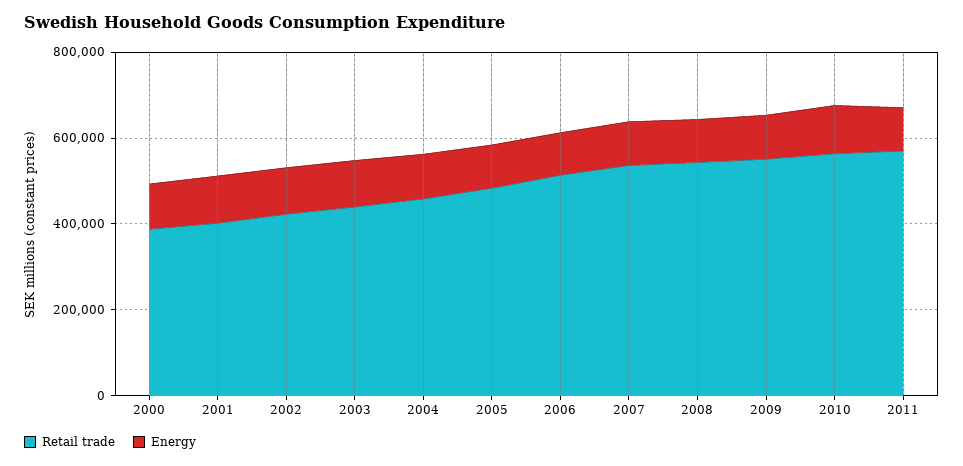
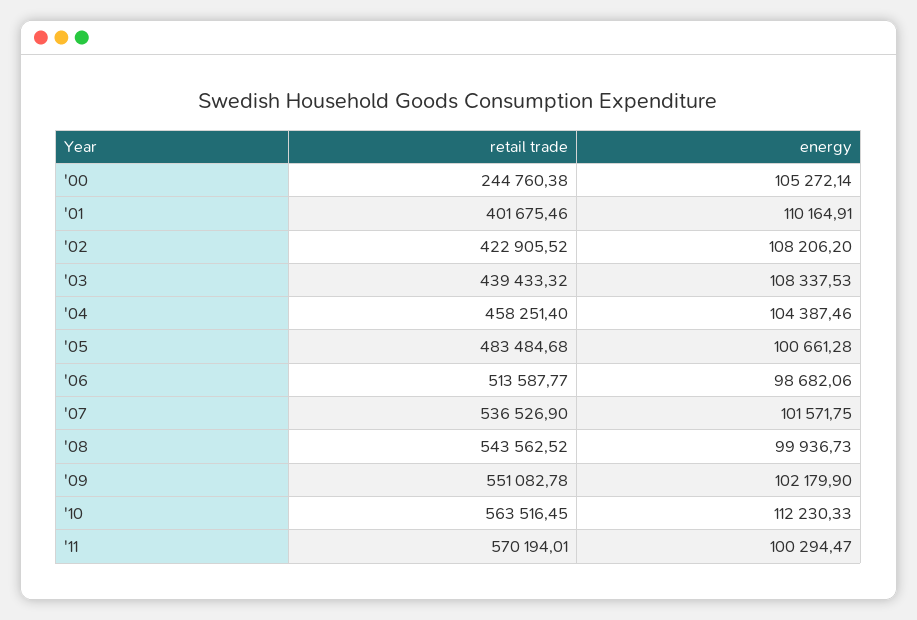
  {
    "Retail trade": {
-     "2000": 400000,
+     "2000": 244760.38,
      "2001": 401675.46,
      "2002": 422905.52,
      "2003": 439433.32,
      "2004": 458251.4,
      "2005": 483484.68,
      "2006": 513587.77,
      "2007": 536526.9,
      "2008": 543562.52,
      "2009": 551082.78,
      "2010": 563516.45,
      "2011": 570194.01
    },
    "Energy": {
      "2000": 105272.14,
      "2001": 110164.91,
      "2002": 108206.2,
      "2003": 108337.53,
      "2004": 104387.46,
      "2005": 100661.28,
      "2006": 98682.06,
      "2007": 101571.75,
      "2008": 99936.73,
      "2009": 102179.9,
      "2010": 112230.33,
      "2011": 100294.47
    }
  }

